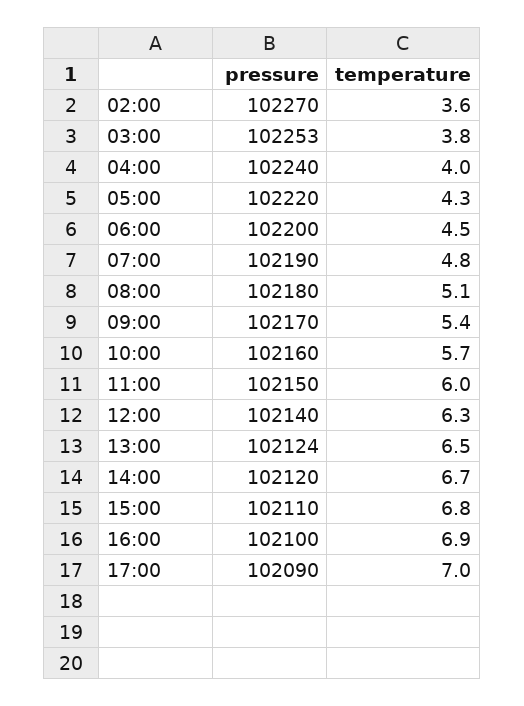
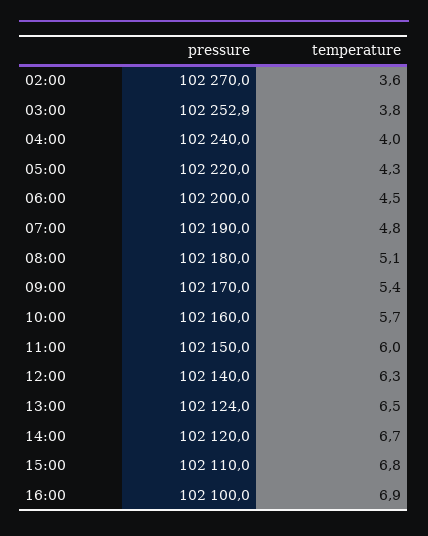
  {
    "pressure": {
      "02:00": 102270,
      "03:00": 102252.9,
      "04:00": 102240,
      "05:00": 102220,
      "06:00": 102200,
      "07:00": 102190,
      "08:00": 102180,
      "09:00": 102170,
      "10:00": 102160,
      "11:00": 102150,
      "12:00": 102140,
      "13:00": 102124,
      "14:00": 102120,
      "15:00": 102110,
-     "16:00": 102100,
+     "16:00": 102100
-     "17:00": 102090
    },
    "temperature": {
      "02:00": 3.6,
      "03:00": 3.8,
      "04:00": 4,
      "05:00": 4.3,
      "06:00": 4.5,
      "07:00": 4.8,
      "08:00": 5.1,
      "09:00": 5.4,
      "10:00": 5.7,
      "11:00": 6,
      "12:00": 6.3,
      "13:00": 6.5,
      "14:00": 6.7,
      "15:00": 6.8,
-     "16:00": 6.9,
+     "16:00": 6.9
-     "17:00": 7
    }
  }

